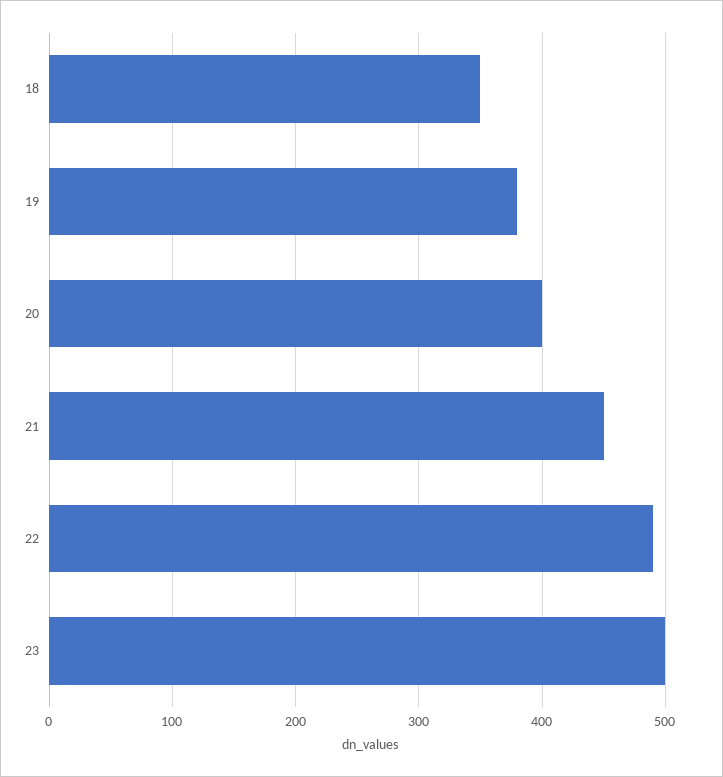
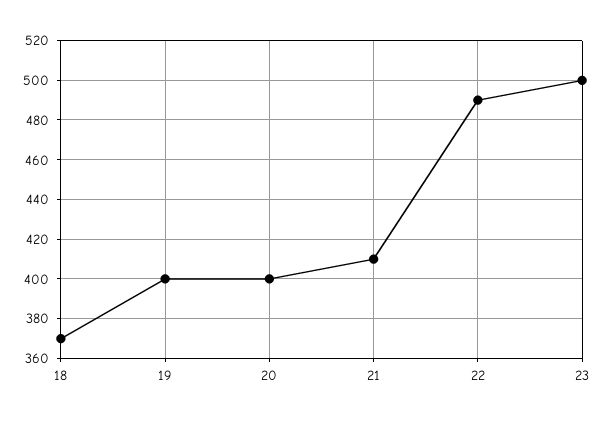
  {
-   "18": 350,
+   "18": 370,
-   "19": 380,
+   "19": 400,
    "20": 400,
-   "21": 450,
+   "21": 410,
    "22": 490,
    "23": 500
  }

